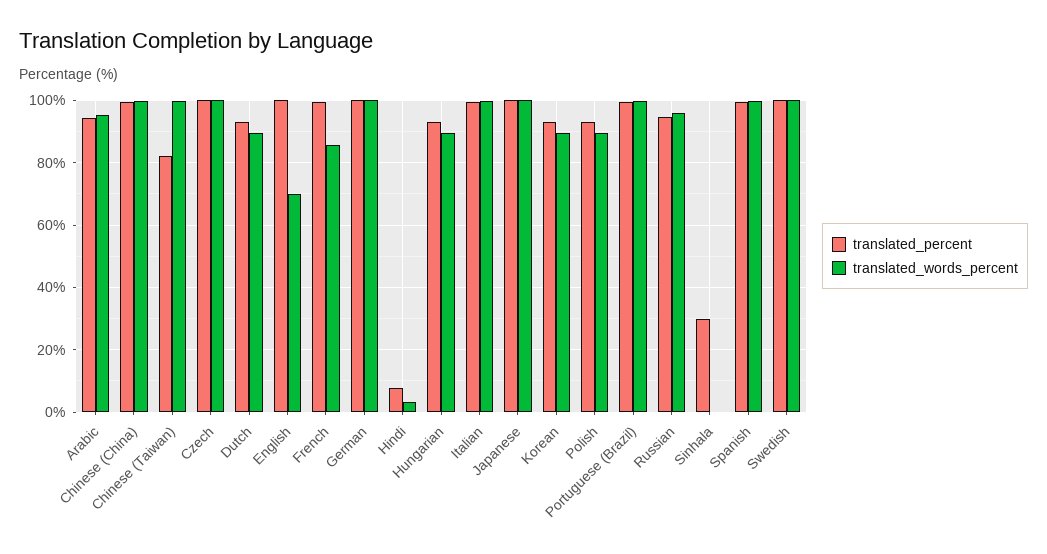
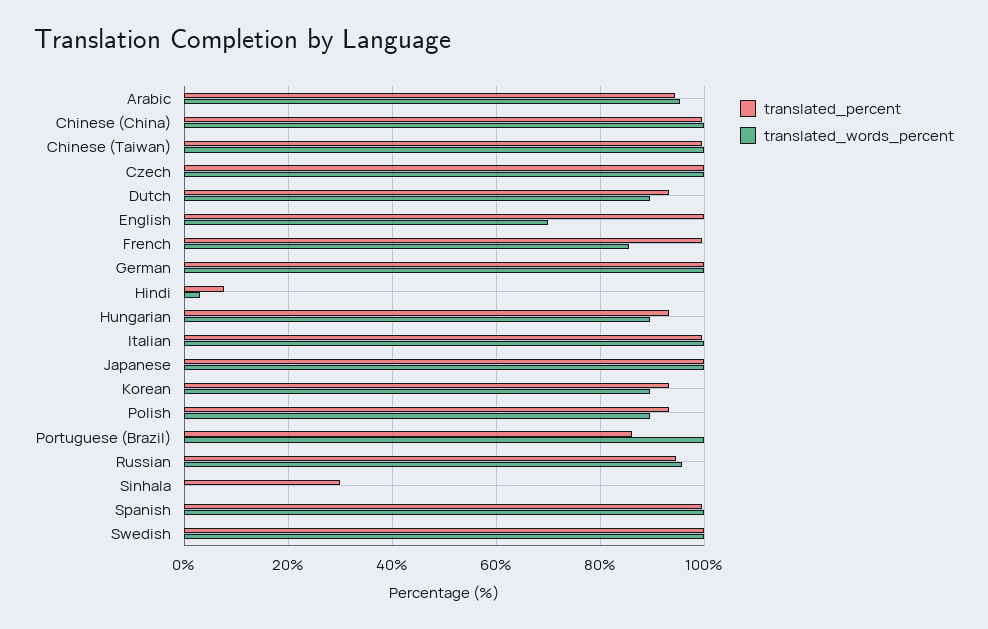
  {
    "translated_percent": {
      "Arabic": 94,
      "Chinese (China)": 100,
-     "Chinese (Taiwan)": 82,
+     "Chinese (Taiwan)": 100,
      "Czech": 100,
      "Dutch": 94,
      "English": 100,
      "French": 100,
      "German": 100,
      "Hindi": 8,
      "Hungarian": 94,
      "Italian": 100,
      "Japanese": 100,
      "Korean": 94,
      "Polish": 94,
-     "Portuguese (Brazil)": 100,
+     "Portuguese (Brazil)": 86,
      "Russian": 94,
      "Sinhala": 30,
      "Spanish": 100,
      "Swedish": 100
    },
    "translated_words_percent": {
      "Arabic": 96,
      "Chinese (China)": 100,
      "Chinese (Taiwan)": 100,
      "Czech": 100,
      "Dutch": 90,
      "English": 70,
      "French": 86,
      "German": 100,
      "Hindi": 4,
      "Hungarian": 90,
      "Italian": 100,
      "Japanese": 100,
      "Korean": 90,
      "Polish": 90,
      "Portuguese (Brazil)": 100,
      "Russian": 96,
      "Sinhala": 0,
      "Spanish": 100,
      "Swedish": 100
    }
  }

